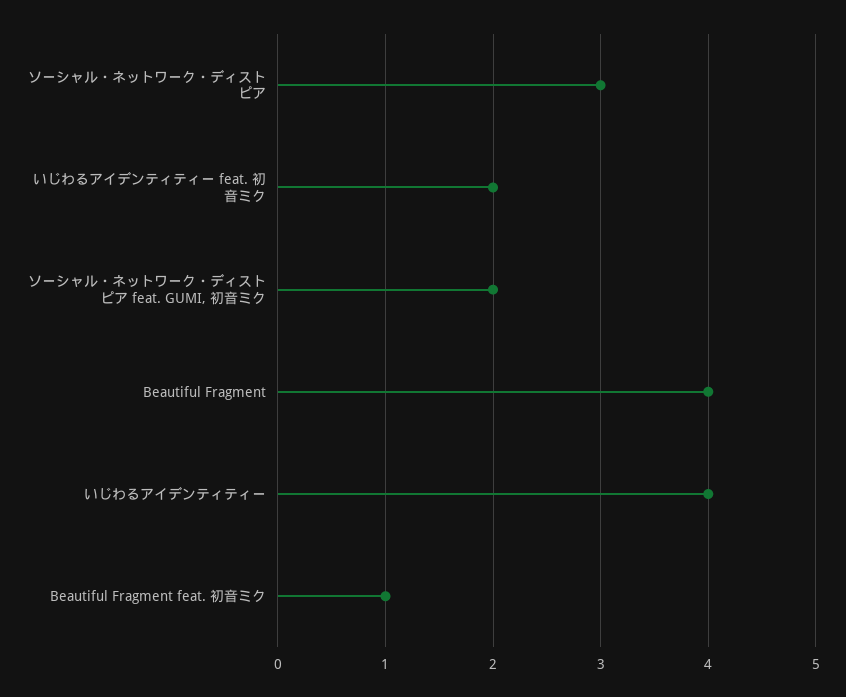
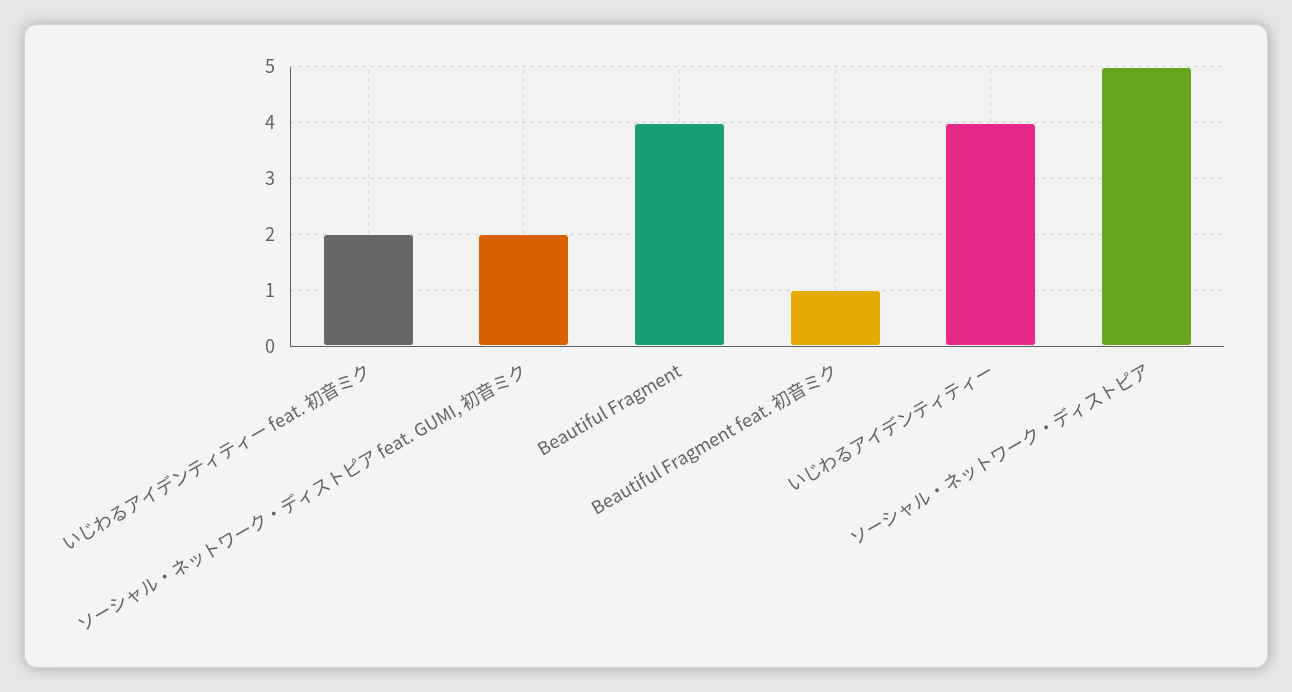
  {
-   "ソーシャル・ネットワーク・ディストピア": 3,
+   "ソーシャル・ネットワーク・ディストピア": 5,
    "いじわるアイデンティティー feat. 初音ミク": 2,
    "ソーシャル・ネットワーク・ディストピア feat. GUMI, 初音ミク": 2,
    "Beautiful Fragment": 4,
    "いじわるアイデンティティー": 4,
    "Beautiful Fragment feat. 初音ミク": 1
  }

